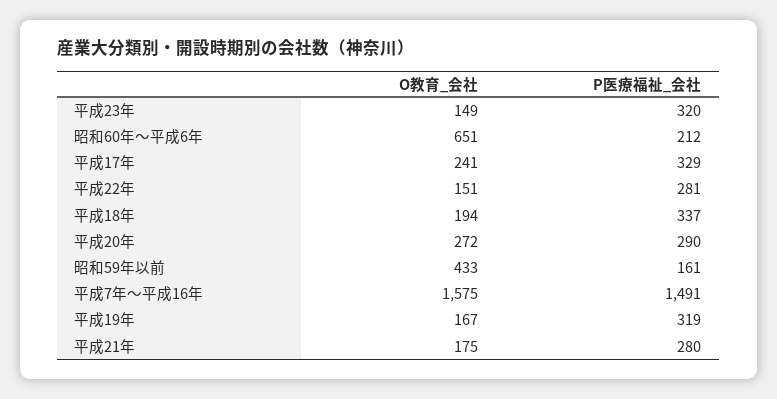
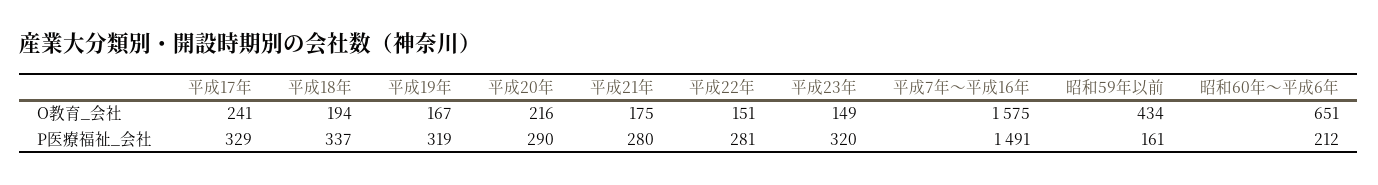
  {
    "O教育_会社": {
      "平成23年": 149,
      "昭和60年～平成6年": 651,
      "平成17年": 241,
      "平成22年": 151,
      "平成18年": 194,
-     "平成20年": 272,
+     "平成20年": 216,
-     "昭和59年以前": 433,
+     "昭和59年以前": 434,
      "平成7年～平成16年": 1575,
      "平成19年": 167,
      "平成21年": 175
    },
    "P医療福祉_会社": {
      "平成23年": 320,
      "昭和60年～平成6年": 212,
      "平成17年": 329,
      "平成22年": 281,
      "平成18年": 337,
      "平成20年": 290,
      "昭和59年以前": 161,
      "平成7年～平成16年": 1491,
      "平成19年": 319,
      "平成21年": 280
    }
  }

